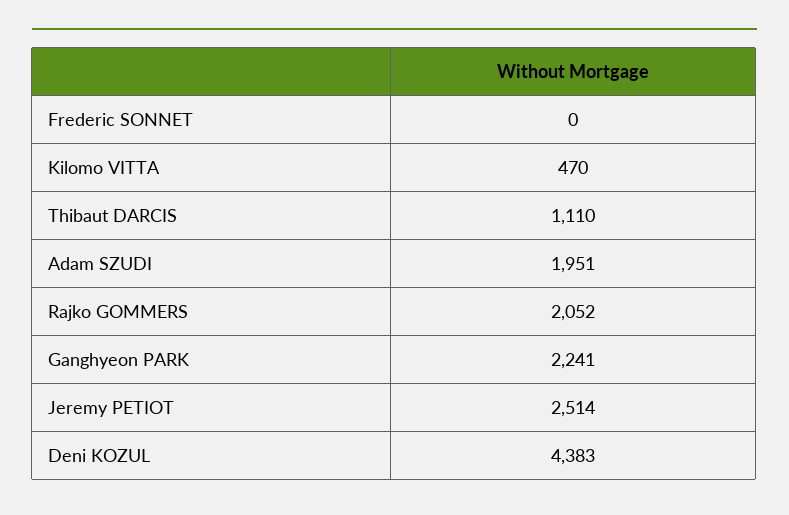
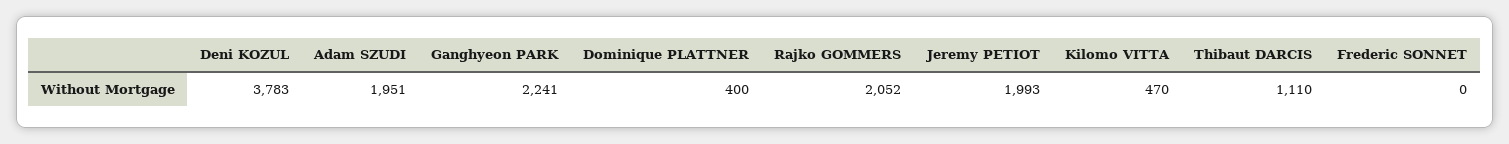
  {
    "Frederic SONNET": 0,
    "Kilomo VITTA": 470,
    "Thibaut DARCIS": 1110,
    "Adam SZUDI": 1951,
    "Rajko GOMMERS": 2052,
    "Ganghyeon PARK": 2241,
-   "Jeremy PETIOT": 2514,
+   "Jeremy PETIOT": 1993,
-   "Deni KOZUL": 4383
+   "Deni KOZUL": 3783,
+   "Dominique PLATTNER": 400
  }

